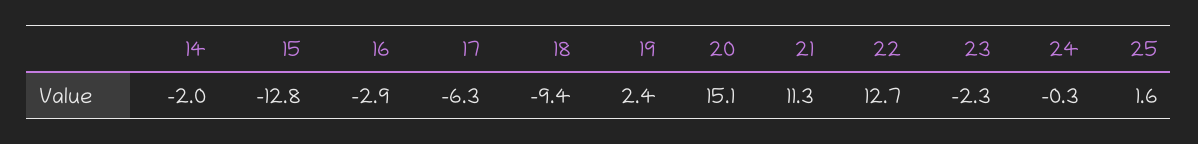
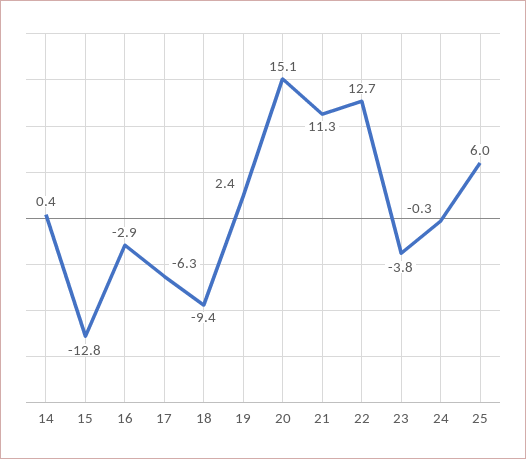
  {
-   "14": -2,
+   "14": 0.4,
    "15": -12.8,
    "16": -2.9,
    "17": -6.3,
    "18": -9.4,
    "19": 2.4,
    "20": 15.1,
    "21": 11.3,
    "22": 12.7,
-   "23": -2.3,
+   "23": -3.8,
    "24": -0.3,
-   "25": 1.6
+   "25": 6
  }

